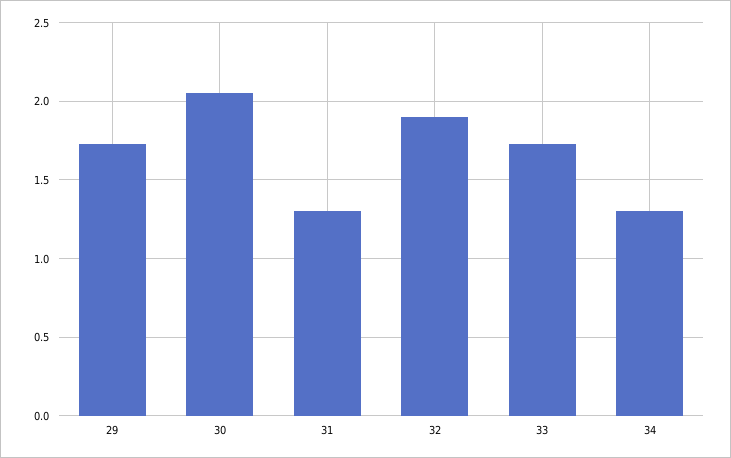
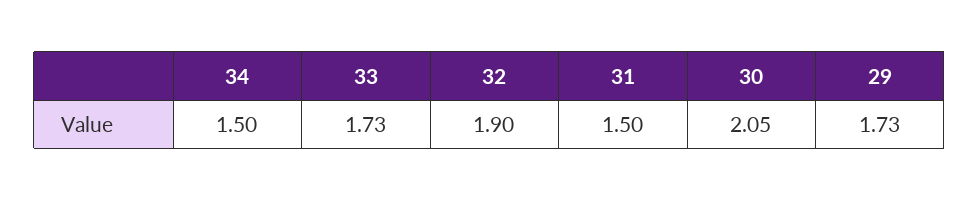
  {
    "29": 1.73,
    "30": 2.05,
-   "31": 1.3,
+   "31": 1.5,
    "32": 1.9,
    "33": 1.73,
-   "34": 1.3
+   "34": 1.5
  }

